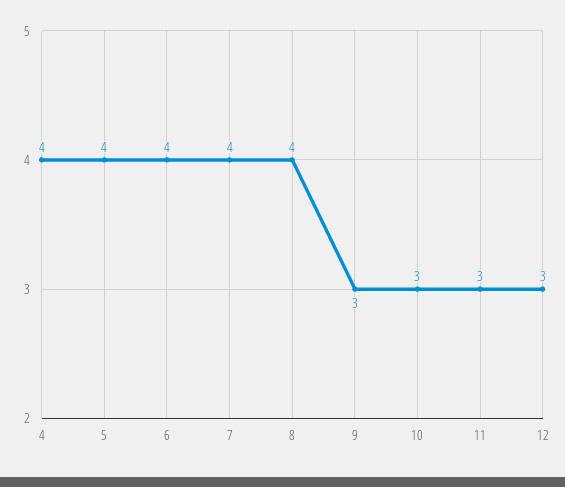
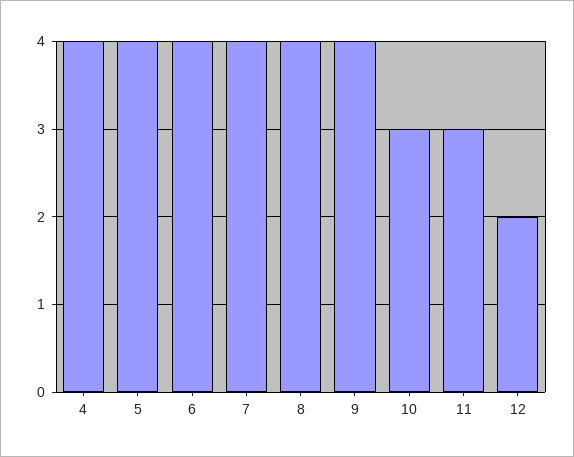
  {
    "4": 4,
    "5": 4,
    "6": 4,
    "7": 4,
    "8": 4,
-   "9": 3,
+   "9": 4,
    "10": 3,
    "11": 3,
-   "12": 3
+   "12": 2
  }

